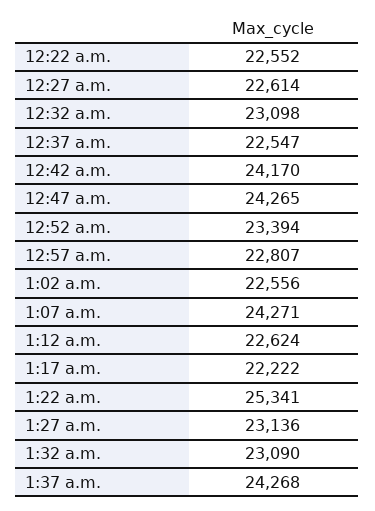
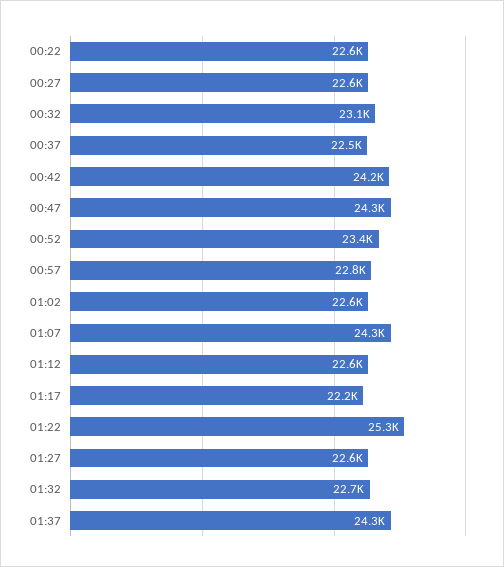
  {
    "12:22 a.m.": 22552,
    "12:27 a.m.": 22614,
    "12:32 a.m.": 23098,
    "12:37 a.m.": 22547,
    "12:42 a.m.": 24170,
    "12:47 a.m.": 24265,
    "12:52 a.m.": 23394,
    "12:57 a.m.": 22807,
    "1:02 a.m.": 22556,
    "1:07 a.m.": 24271,
    "1:12 a.m.": 22624,
    "1:17 a.m.": 22222,
    "1:22 a.m.": 25341,
-   "1:27 a.m.": 23136,
+   "1:27 a.m.": 22600,
-   "1:32 a.m.": 23090,
+   "1:32 a.m.": 22700,
    "1:37 a.m.": 24268
  }

